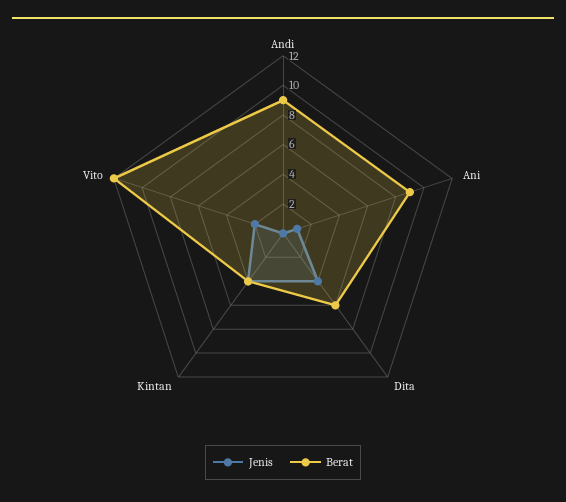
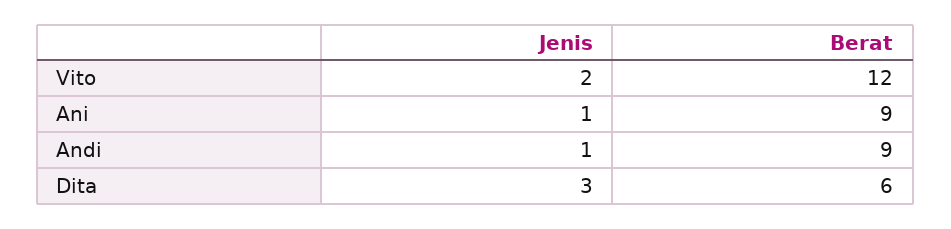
  {
    "Jenis": {
-     "Andi": 0,
+     "Andi": 1,
      "Ani": 1,
-     "Dita": 4,
+     "Dita": 3,
-     "Kintan": 4,
      "Vito": 2
    },
    "Berat": {
      "Andi": 9,
      "Ani": 9,
      "Dita": 6,
-     "Kintan": 4,
      "Vito": 12
    }
  }

